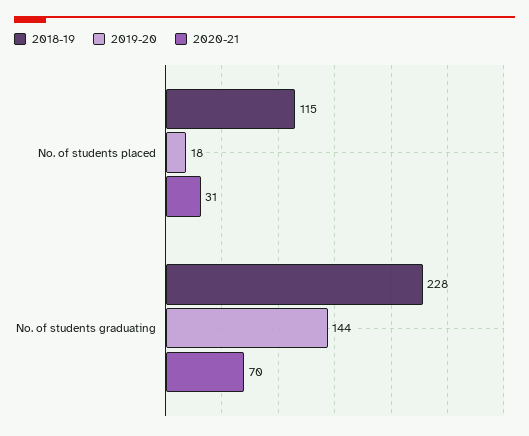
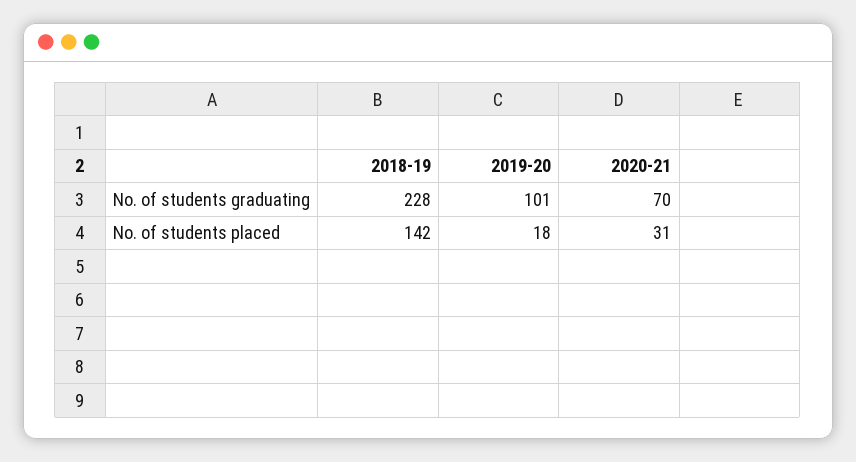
  {
    "2018-19": {
-     "No. of students placed": 115,
+     "No. of students placed": 142,
      "No. of students graduating": 228
    },
    "2019-20": {
      "No. of students placed": 18,
-     "No. of students graduating": 144
+     "No. of students graduating": 101
    },
    "2020-21": {
      "No. of students placed": 31,
      "No. of students graduating": 70
    }
  }

